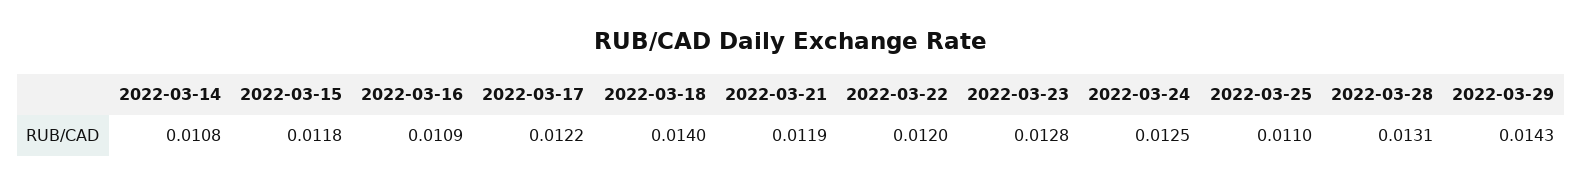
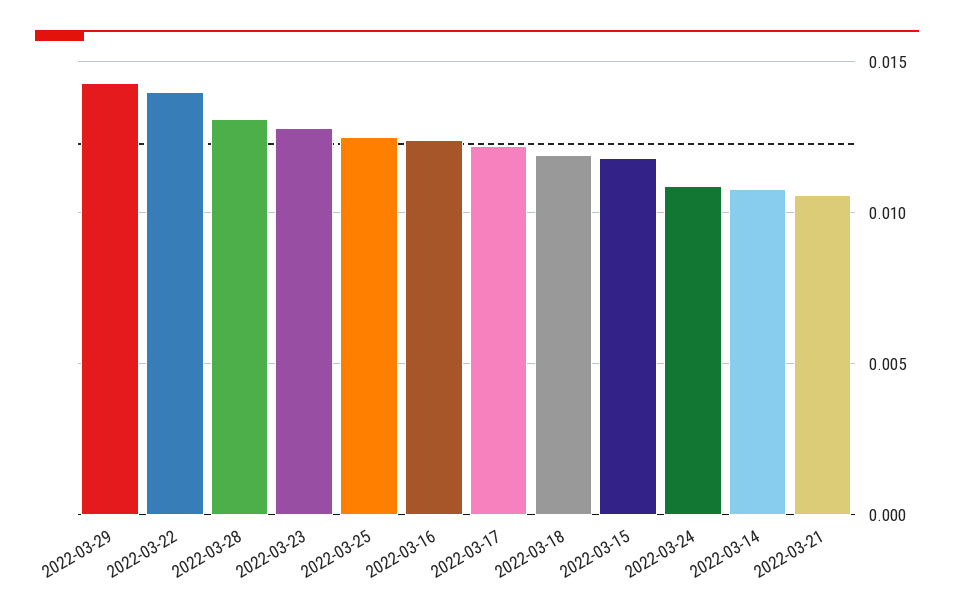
  {
    "2022-03-14": 0.0108,
    "2022-03-15": 0.0118,
-   "2022-03-16": 0.0109,
+   "2022-03-16": 0.0125,
    "2022-03-17": 0.0122,
-   "2022-03-18": 0.014,
+   "2022-03-18": 0.012,
-   "2022-03-21": 0.0119,
+   "2022-03-21": 0.0105,
-   "2022-03-22": 0.012,
+   "2022-03-22": 0.014,
    "2022-03-23": 0.0128,
-   "2022-03-24": 0.0125,
+   "2022-03-24": 0.011,
-   "2022-03-25": 0.011,
+   "2022-03-25": 0.0125,
    "2022-03-28": 0.0131,
    "2022-03-29": 0.0143
  }

